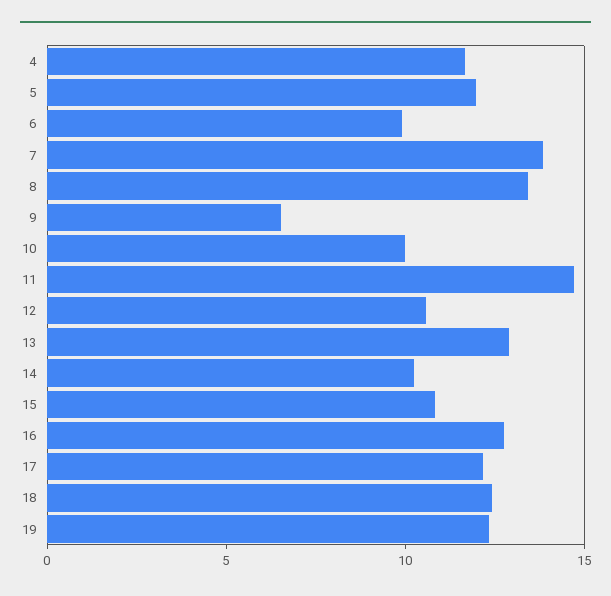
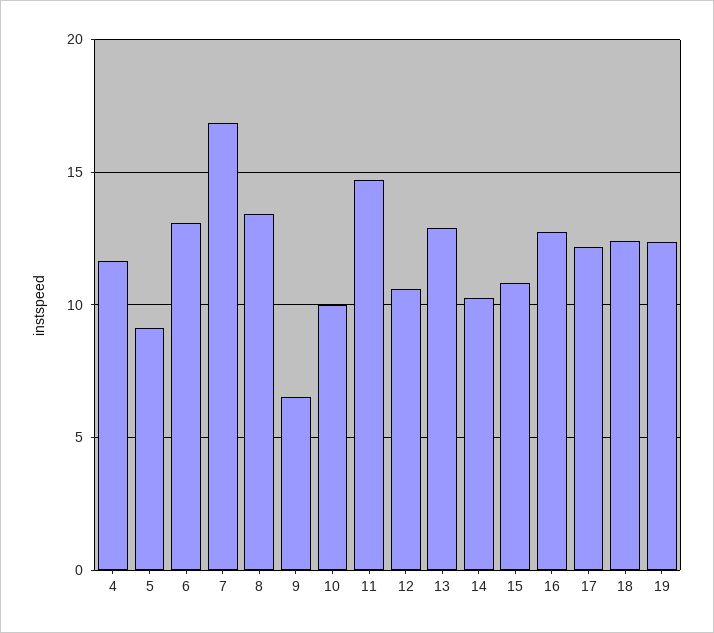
  {
    "4": 11.5,
-   "5": 12,
+   "5": 9,
-   "6": 10,
+   "6": 13,
-   "7": 14,
+   "7": 17,
    "8": 13.5,
    "9": 6.5,
    "10": 10,
    "11": 14.5,
    "12": 10.5,
    "13": 13,
    "14": 10,
    "15": 11,
    "16": 13,
    "17": 12,
    "18": 12.5,
    "19": 12.5
  }

